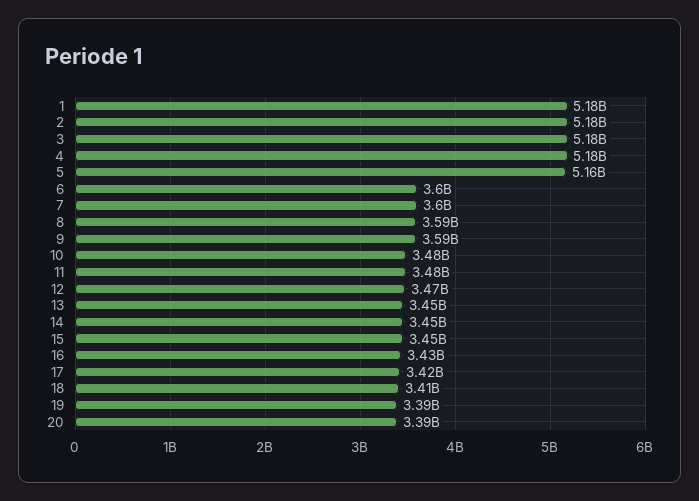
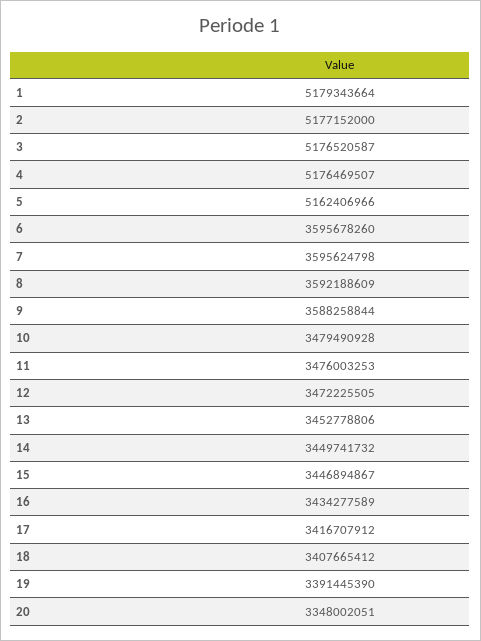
  {
    "1": 5179343664,
    "2": 5177152000,
    "3": 5176520587,
    "4": 5176469507,
    "5": 5162406966,
    "6": 3595678260,
    "7": 3595624798,
    "8": 3592188609,
    "9": 3588258844,
    "10": 3479490928,
    "11": 3476003253,
    "12": 3472225505,
    "13": 3452778806,
    "14": 3449741732,
    "15": 3446894867,
    "16": 3434277589,
    "17": 3416707912,
    "18": 3407665412,
    "19": 3391445390,
-   "20": 3390000000
+   "20": 3348002051
  }

